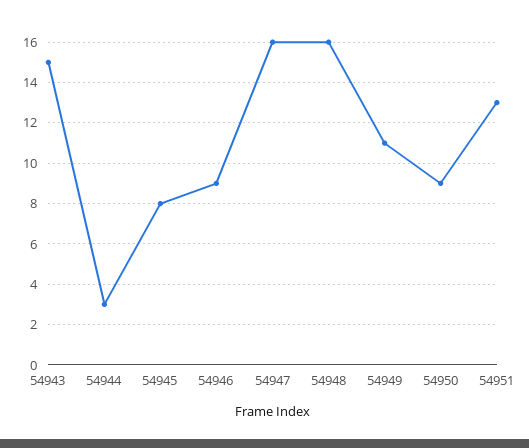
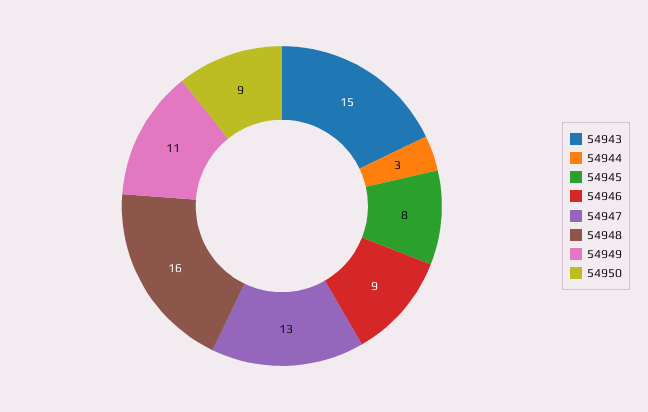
  {
    "54943": 15,
    "54944": 3,
    "54945": 8,
    "54946": 9,
-   "54947": 16,
+   "54947": 13,
    "54948": 16,
    "54949": 11,
-   "54950": 9,
+   "54950": 9
-   "54951": 13
  }

